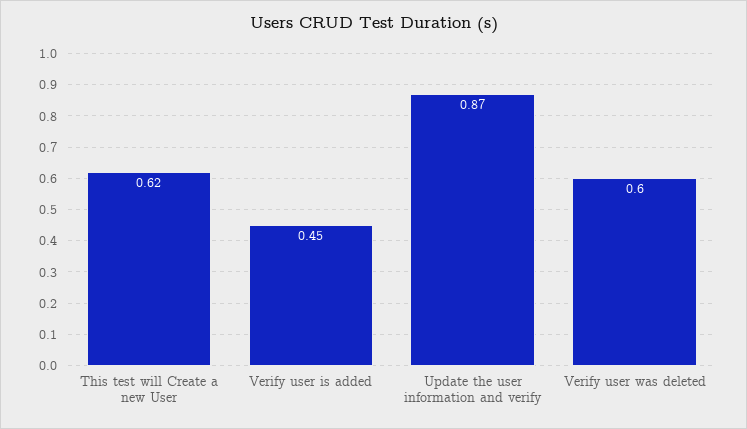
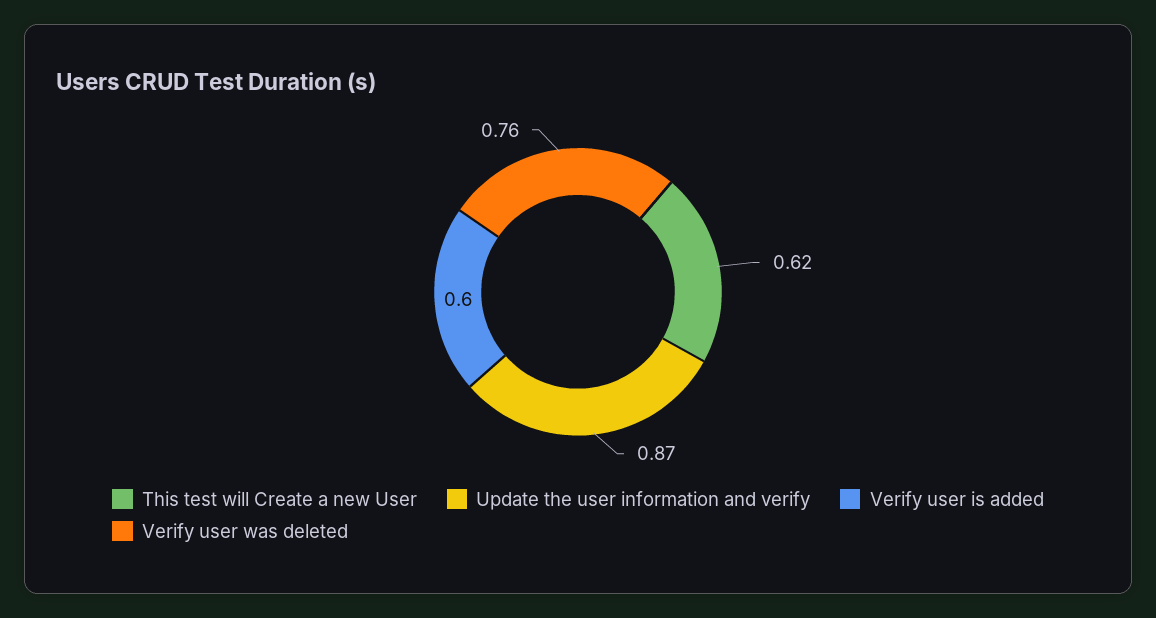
  {
    "This test will Create a new User": 0.62,
-   "Verify user is added": 0.45,
+   "Verify user is added": 0.6,
    "Update the user information and verify": 0.87,
-   "Verify user was deleted": 0.6
+   "Verify user was deleted": 0.76
  }

